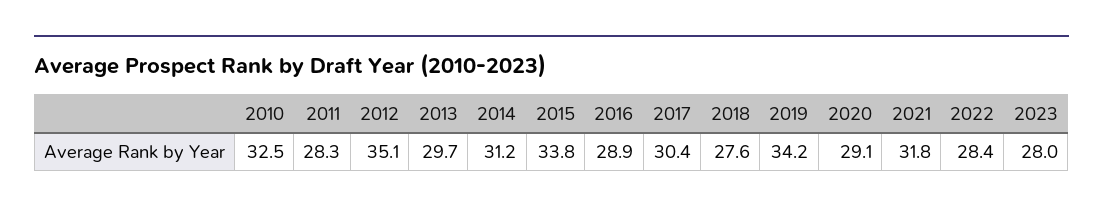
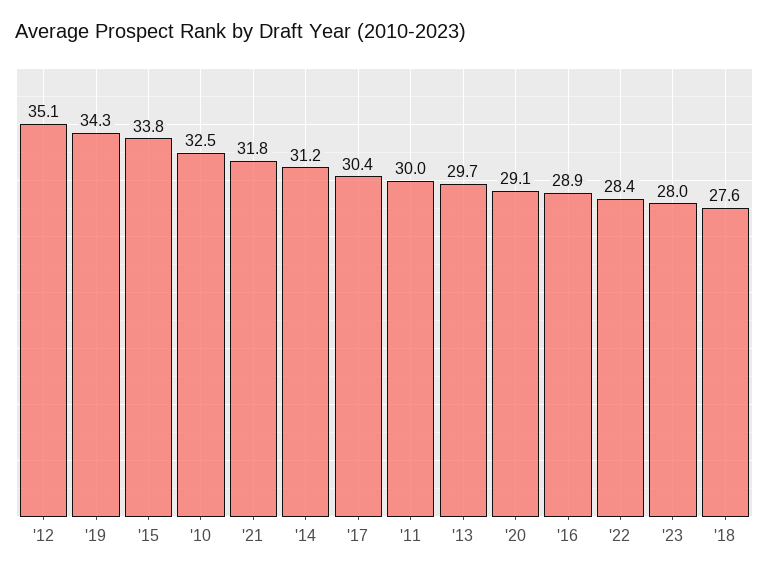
  {
    "2010": 32.5,
-   "2011": 28.3,
+   "2011": 30,
    "2012": 35.1,
    "2013": 29.7,
    "2014": 31.2,
    "2015": 33.8,
    "2016": 28.9,
    "2017": 30.4,
    "2018": 27.6,
-   "2019": 34.2,
+   "2019": 34.3,
    "2020": 29.1,
    "2021": 31.8,
    "2022": 28.4,
    "2023": 28
  }

